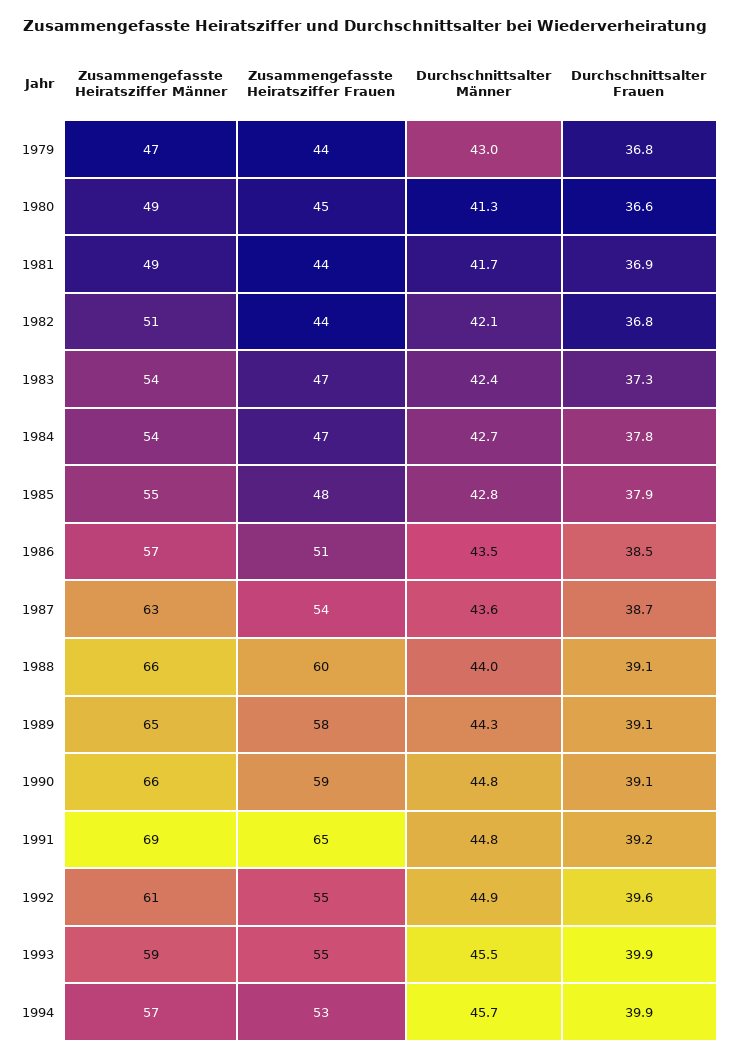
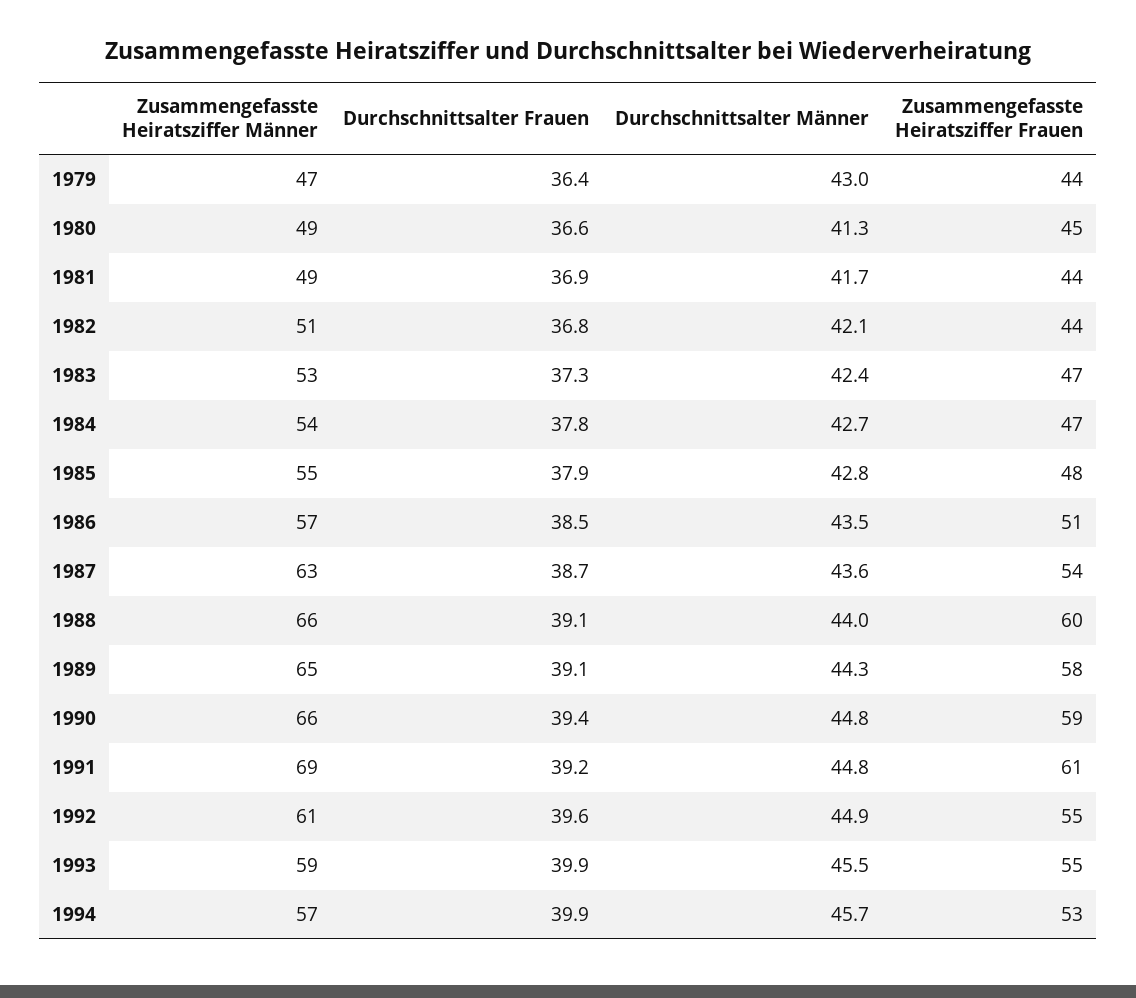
  {
    "Zusammengefasste Heiratsziffer Männer": {
      "1979": 47,
      "1980": 49,
      "1981": 49,
      "1982": 51,
-     "1983": 54,
+     "1983": 53,
      "1984": 54,
      "1985": 55,
      "1986": 57,
      "1987": 63,
      "1988": 66,
      "1989": 65,
      "1990": 66,
      "1991": 69,
      "1992": 61,
      "1993": 59,
      "1994": 57
    },
    "Zusammengefasste Heiratsziffer Frauen": {
      "1979": 44,
      "1980": 45,
      "1981": 44,
      "1982": 44,
      "1983": 47,
      "1984": 47,
      "1985": 48,
      "1986": 51,
      "1987": 54,
      "1988": 60,
      "1989": 58,
      "1990": 59,
-     "1991": 65,
+     "1991": 61,
      "1992": 55,
      "1993": 55,
      "1994": 53
    },
    "Durchschnittsalter Männer": {
      "1979": 43,
      "1980": 41.3,
      "1981": 41.7,
      "1982": 42.1,
      "1983": 42.4,
      "1984": 42.7,
      "1985": 42.8,
      "1986": 43.5,
      "1987": 43.6,
      "1988": 44,
      "1989": 44.3,
      "1990": 44.8,
      "1991": 44.8,
      "1992": 44.9,
      "1993": 45.5,
      "1994": 45.7
    },
    "Durchschnittsalter Frauen": {
-     "1979": 36.8,
+     "1979": 36.4,
      "1980": 36.6,
      "1981": 36.9,
      "1982": 36.8,
      "1983": 37.3,
      "1984": 37.8,
      "1985": 37.9,
      "1986": 38.5,
      "1987": 38.7,
      "1988": 39.1,
      "1989": 39.1,
-     "1990": 39.1,
+     "1990": 39.4,
      "1991": 39.2,
      "1992": 39.6,
      "1993": 39.9,
      "1994": 39.9
    }
  }

